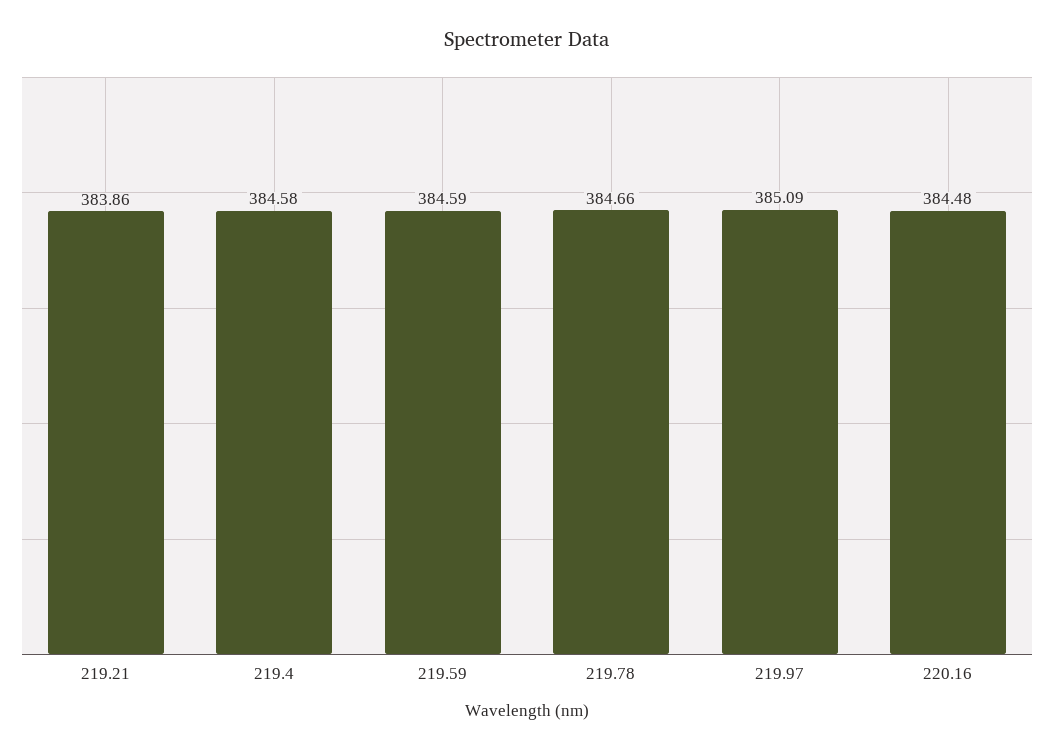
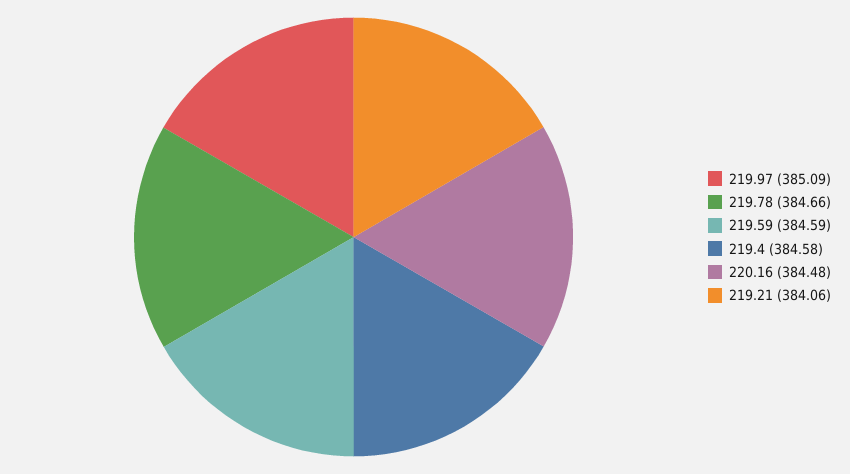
  {
-   "219.21": 383.86,
+   "219.21": 384.06,
    "219.4": 384.58,
    "219.59": 384.59,
    "219.78": 384.66,
    "219.97": 385.09,
    "220.16": 384.48
  }

